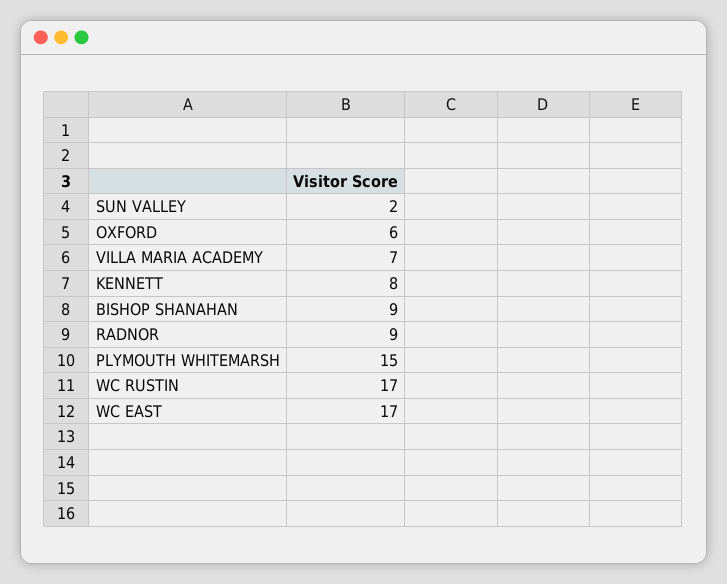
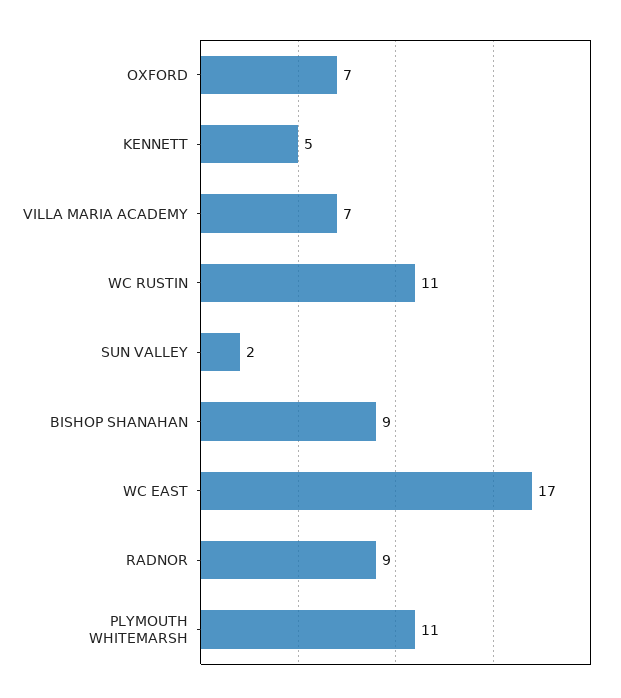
  {
    "SUN VALLEY": 2,
-   "OXFORD": 6,
+   "OXFORD": 7,
    "VILLA MARIA ACADEMY": 7,
-   "KENNETT": 8,
+   "KENNETT": 5,
    "BISHOP SHANAHAN": 9,
    "RADNOR": 9,
-   "PLYMOUTH WHITEMARSH": 15,
+   "PLYMOUTH WHITEMARSH": 11,
-   "WC RUSTIN": 17,
+   "WC RUSTIN": 11,
    "WC EAST": 17
  }

